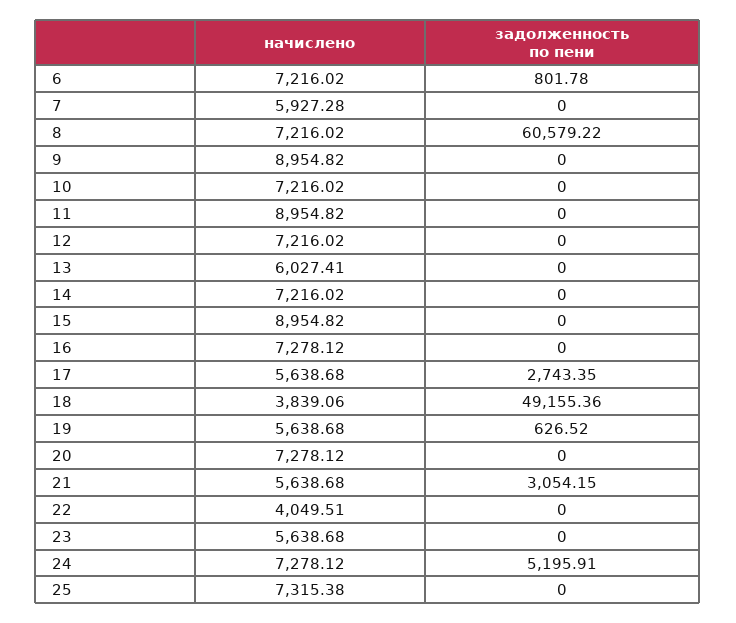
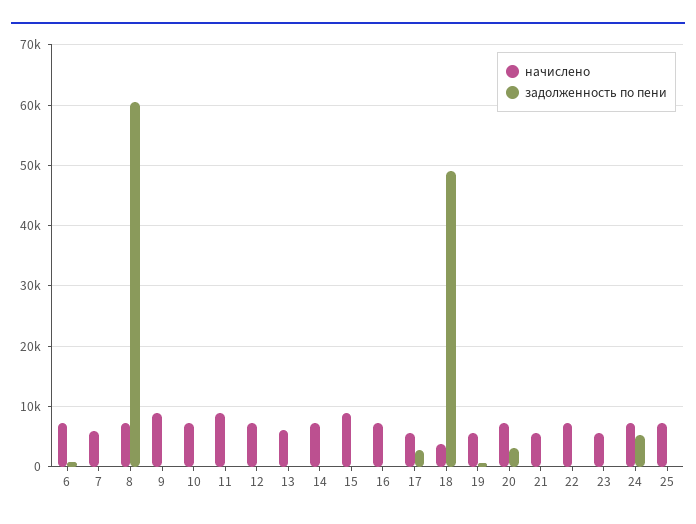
  {
    "начислено": {
      "6": 7216.02,
      "7": 5927.28,
      "8": 7216.02,
      "9": 8954.82,
      "10": 7216.02,
      "11": 8954.82,
      "12": 7216.02,
      "13": 6027.41,
      "14": 7216.02,
      "15": 8954.82,
      "16": 7278.12,
      "17": 5638.68,
      "18": 3839.06,
      "19": 5638.68,
      "20": 7278.12,
      "21": 5638.68,
-     "22": 4049.51,
+     "22": 7000,
      "23": 5638.68,
      "24": 7278.12,
      "25": 7315.38
    },
    "задолженность по пени": {
      "6": 801.78,
      "7": 0,
      "8": 60579.22,
      "9": 0,
      "10": 0,
      "11": 0,
      "12": 0,
      "13": 0,
      "14": 0,
      "15": 0,
      "16": 0,
      "17": 2743.35,
      "18": 49155.36,
      "19": 626.52,
-     "20": 0,
+     "20": 3000,
-     "21": 3054.15,
+     "21": 0,
      "22": 0,
      "23": 0,
      "24": 5195.91,
      "25": 0
    }
  }

